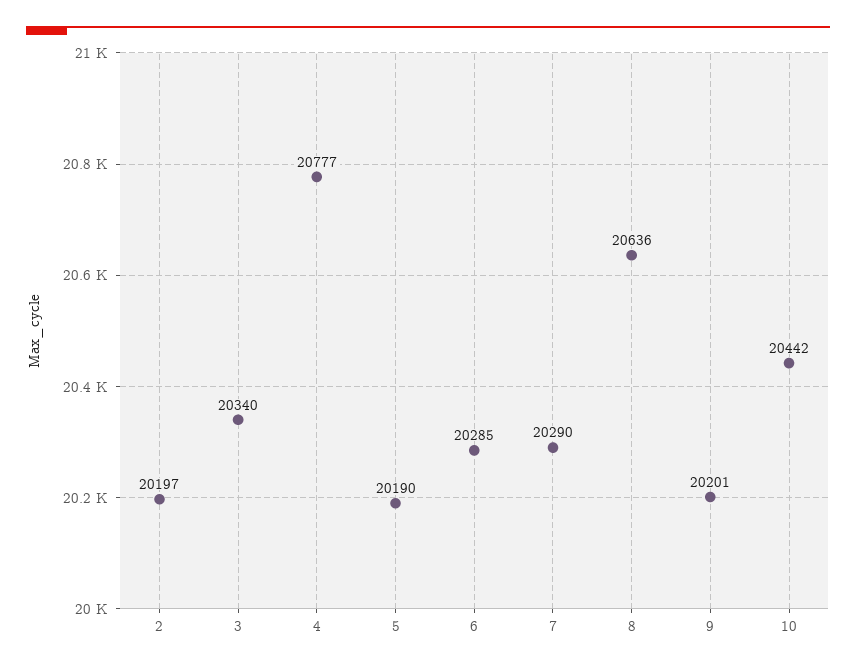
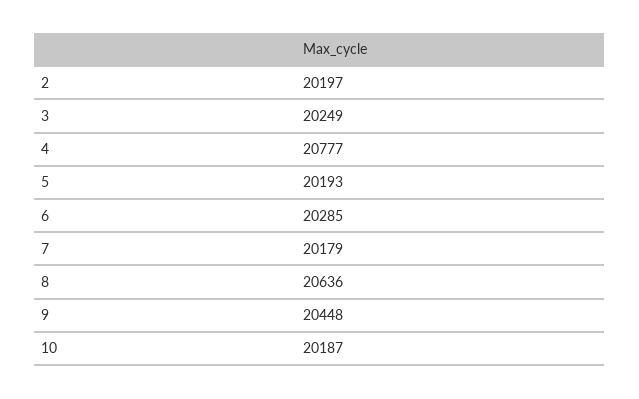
  {
    "2": 20197,
-   "3": 20340,
+   "3": 20249,
    "4": 20777,
-   "5": 20190,
+   "5": 20193,
    "6": 20285,
-   "7": 20290,
+   "7": 20179,
    "8": 20636,
-   "9": 20201,
+   "9": 20448,
-   "10": 20442
+   "10": 20187
  }

